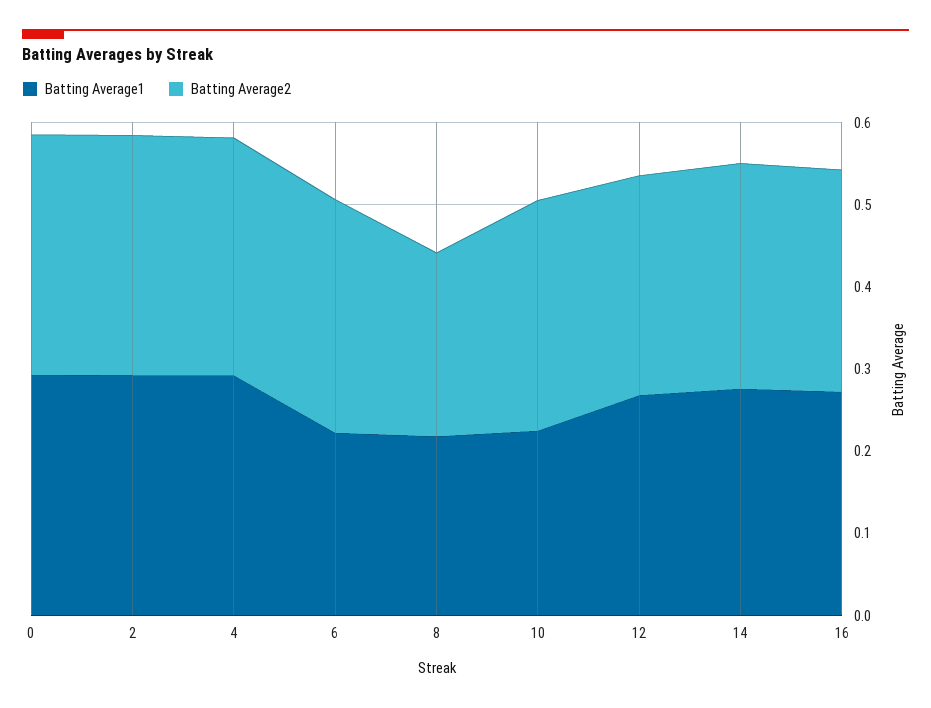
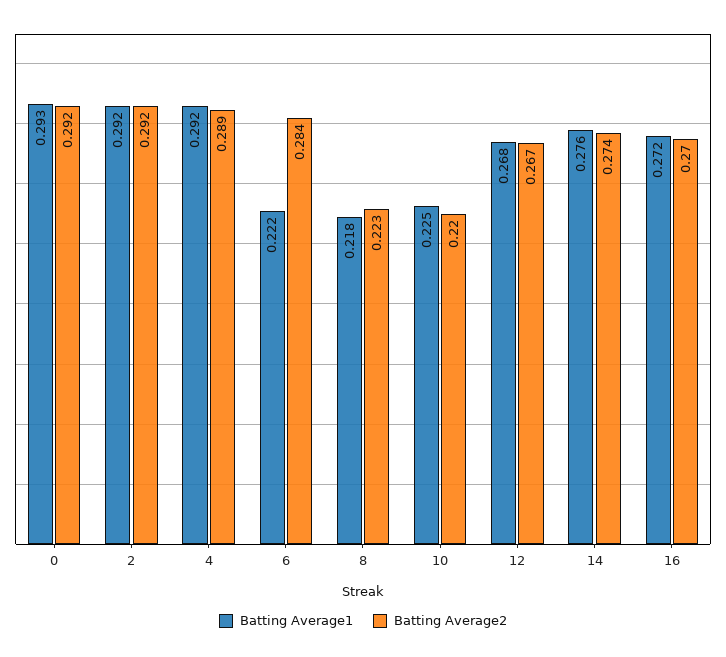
  {
    "Batting Average1": {
      "0": 0.293,
      "2": 0.292,
      "4": 0.292,
      "6": 0.222,
      "8": 0.218,
      "10": 0.225,
      "12": 0.268,
      "14": 0.276,
      "16": 0.272
    },
    "Batting Average2": {
      "0": 0.292,
      "2": 0.292,
      "4": 0.289,
      "6": 0.284,
      "8": 0.223,
-     "10": 0.28,
+     "10": 0.22,
      "12": 0.267,
      "14": 0.274,
      "16": 0.27
    }
  }

